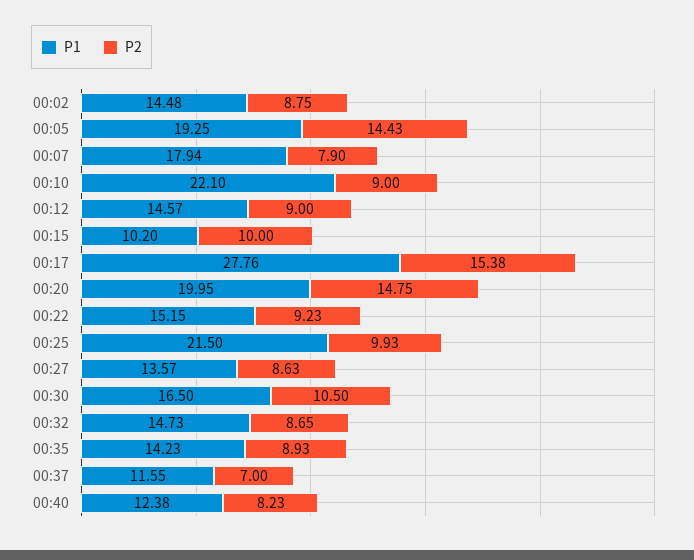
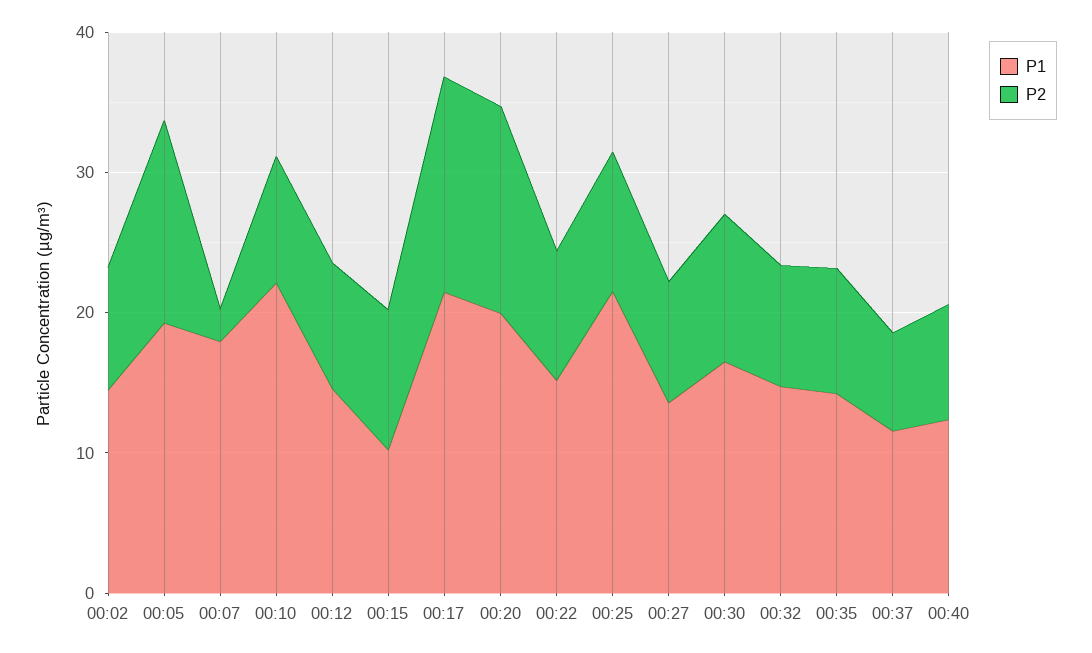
  {
    "P1": {
      "00:02": 14.48,
      "00:05": 19.25,
      "00:07": 17.94,
      "00:10": 22.1,
      "00:12": 14.57,
      "00:15": 10.2,
-     "00:17": 27.76,
+     "00:17": 22,
      "00:20": 19.95,
      "00:22": 15.15,
      "00:25": 21.5,
      "00:27": 13.57,
      "00:30": 16.5,
      "00:32": 14.73,
      "00:35": 14.23,
      "00:37": 11.55,
      "00:40": 12.38
    },
    "P2": {
      "00:02": 8.75,
      "00:05": 14.43,
-     "00:07": 7.9,
+     "00:07": 2,
      "00:10": 9,
      "00:12": 9,
      "00:15": 10,
      "00:17": 15.38,
      "00:20": 14.75,
      "00:22": 9.23,
      "00:25": 9.93,
      "00:27": 8.63,
      "00:30": 10.5,
      "00:32": 8.65,
      "00:35": 8.93,
      "00:37": 7,
      "00:40": 8.23
    }
  }

